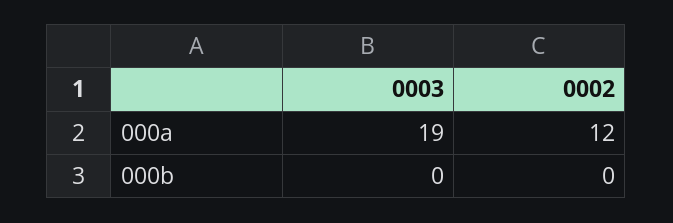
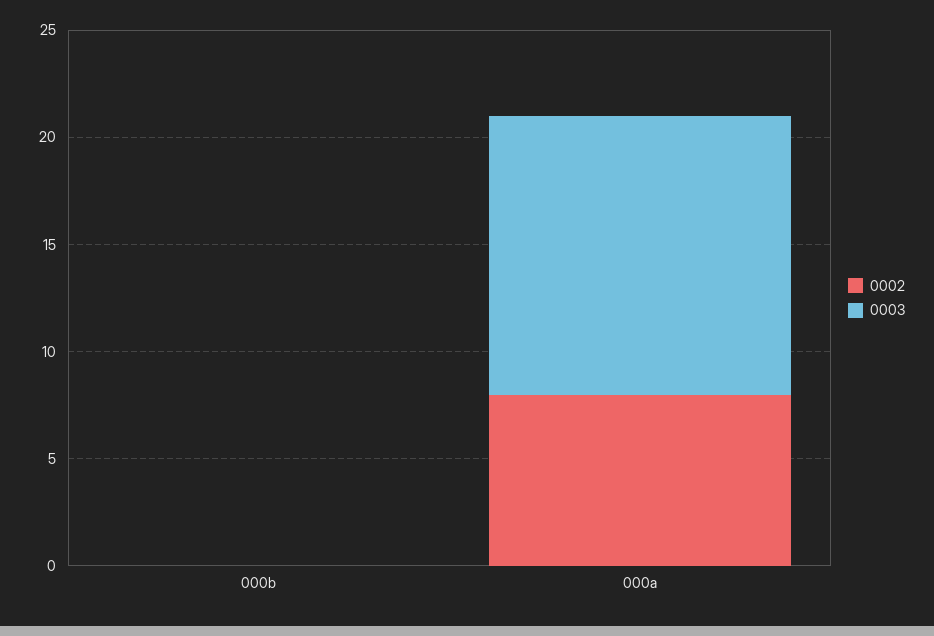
  {
    "0003": {
-     "000a": 19,
+     "000a": 13,
      "000b": 0
    },
    "0002": {
-     "000a": 12,
+     "000a": 8,
      "000b": 0
    }
  }

